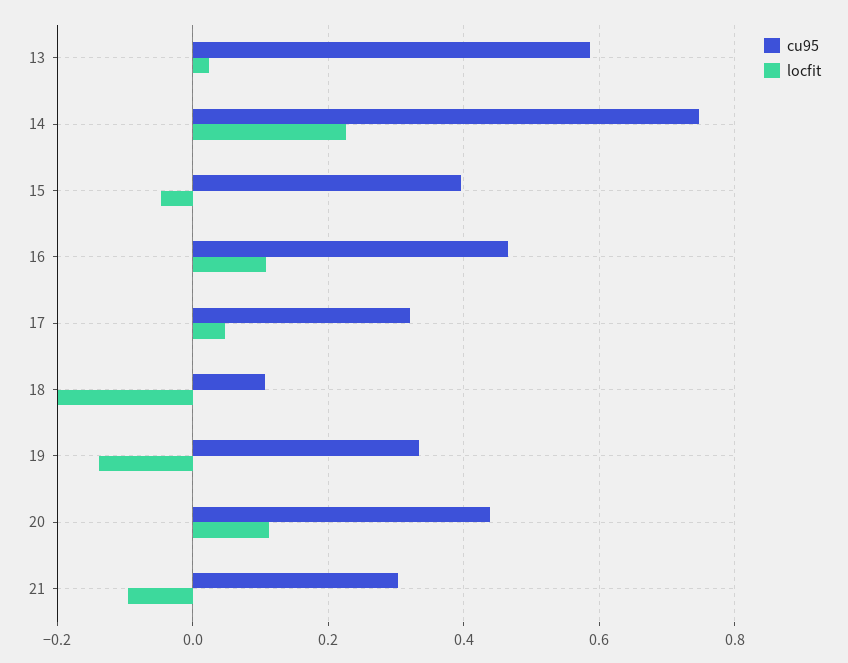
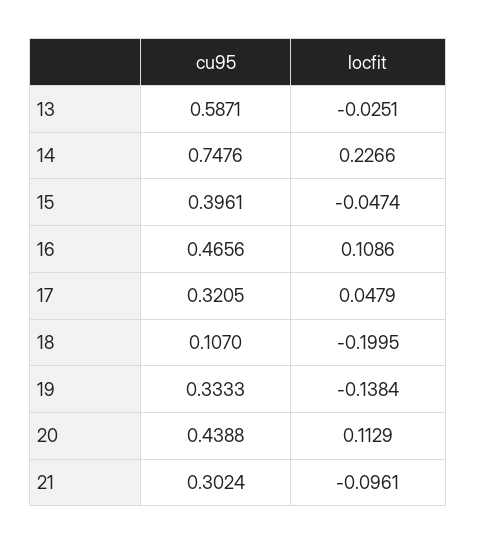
  {
    "cu95": {
      "13": 0.5871,
      "14": 0.7476,
      "15": 0.3961,
      "16": 0.4656,
      "17": 0.3205,
      "18": 0.107,
      "19": 0.3333,
      "20": 0.4388,
      "21": 0.3024
    },
    "locfit": {
-     "13": 0.02,
+     "13": -0.0251,
      "14": 0.2266,
      "15": -0.0474,
      "16": 0.1086,
      "17": 0.0479,
      "18": -0.1995,
      "19": -0.1384,
      "20": 0.1129,
      "21": -0.0961
    }
  }

